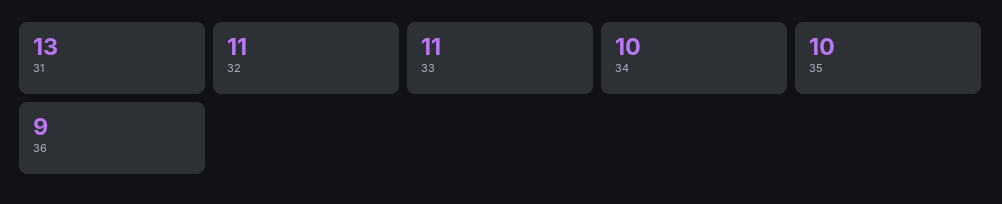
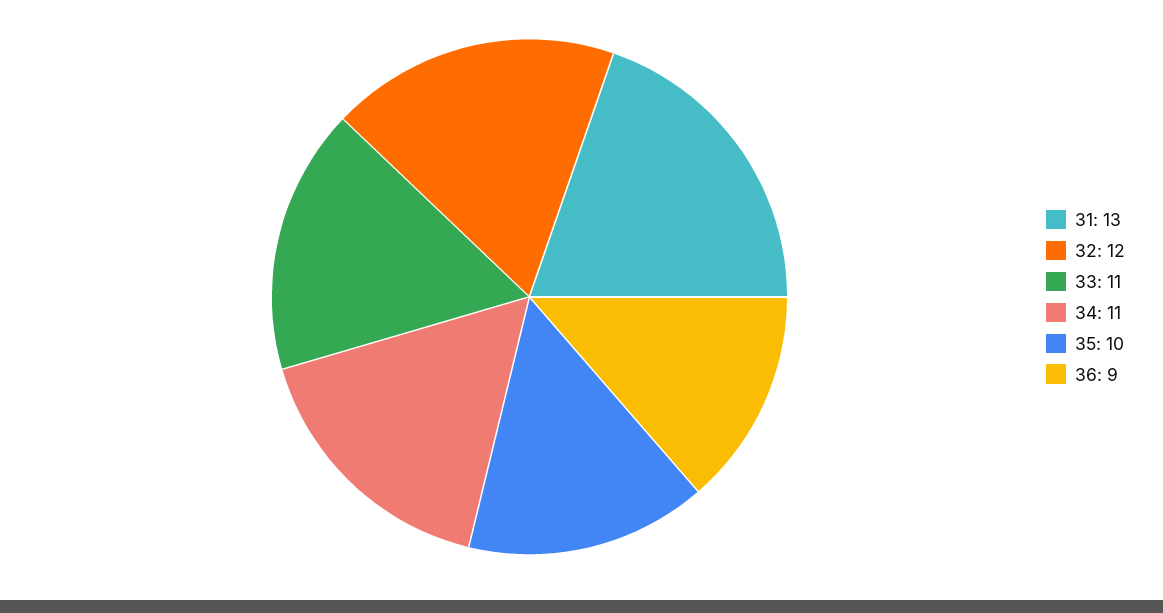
  {
    "31": 13,
-   "32": 11,
+   "32": 12,
    "33": 11,
-   "34": 10,
+   "34": 11,
    "35": 10,
    "36": 9
  }

